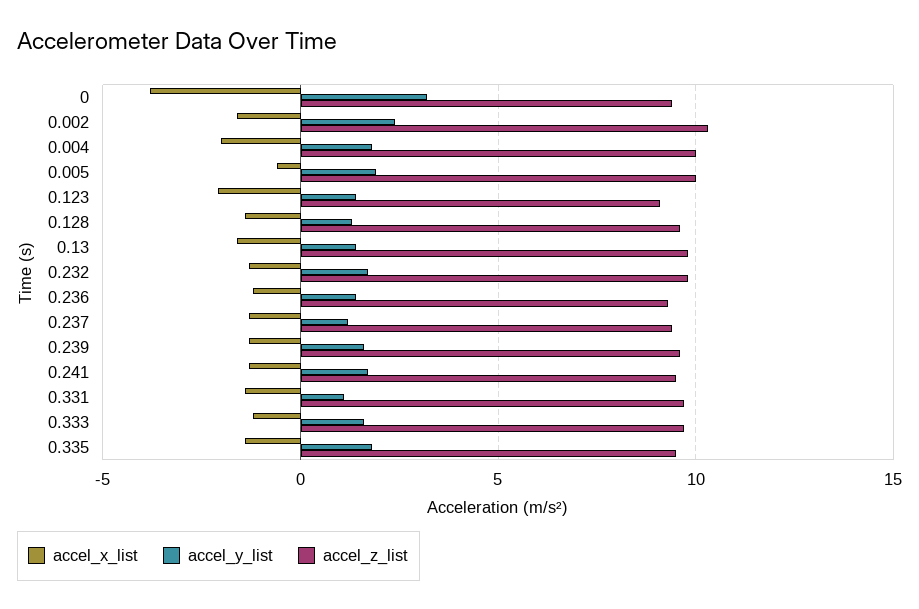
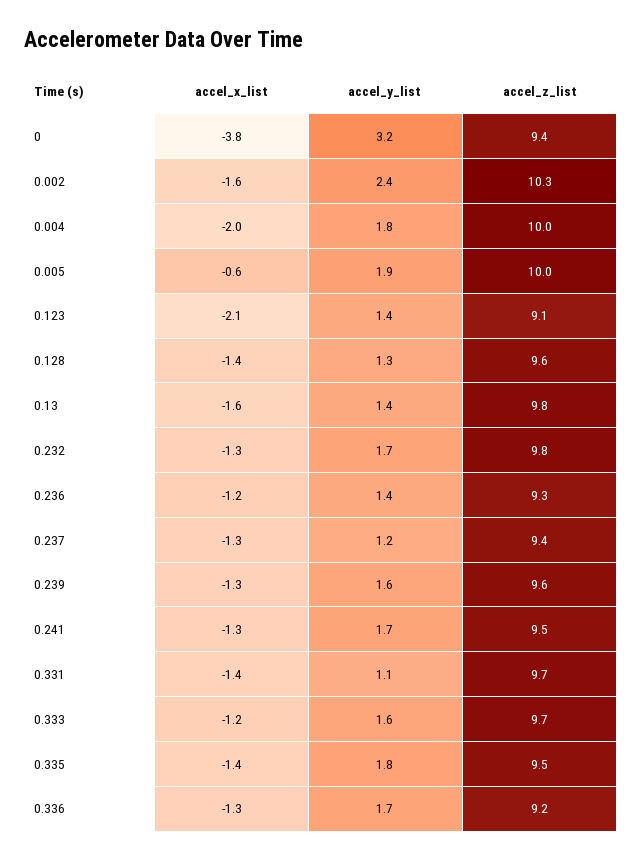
  {
    "accel_x_list": {
      "0": -3.8,
      "0.002": -1.6,
      "0.004": -2,
      "0.005": -0.6,
      "0.123": -2.1,
      "0.128": -1.4,
      "0.13": -1.6,
      "0.232": -1.3,
      "0.236": -1.2,
      "0.237": -1.3,
      "0.239": -1.3,
      "0.241": -1.3,
      "0.331": -1.4,
      "0.333": -1.2,
-     "0.335": -1.4
+     "0.335": -1.4,
+     "0.336": -1.3
    },
    "accel_y_list": {
      "0": 3.2,
      "0.002": 2.4,
      "0.004": 1.8,
      "0.005": 1.9,
      "0.123": 1.4,
      "0.128": 1.3,
      "0.13": 1.4,
      "0.232": 1.7,
      "0.236": 1.4,
      "0.237": 1.2,
      "0.239": 1.6,
      "0.241": 1.7,
      "0.331": 1.1,
      "0.333": 1.6,
-     "0.335": 1.8
+     "0.335": 1.8,
+     "0.336": 1.7
    },
    "accel_z_list": {
      "0": 9.4,
      "0.002": 10.3,
      "0.004": 10,
      "0.005": 10,
      "0.123": 9.1,
      "0.128": 9.6,
      "0.13": 9.8,
      "0.232": 9.8,
      "0.236": 9.3,
      "0.237": 9.4,
      "0.239": 9.6,
      "0.241": 9.5,
      "0.331": 9.7,
      "0.333": 9.7,
-     "0.335": 9.5
+     "0.335": 9.5,
+     "0.336": 9.2
    }
  }

